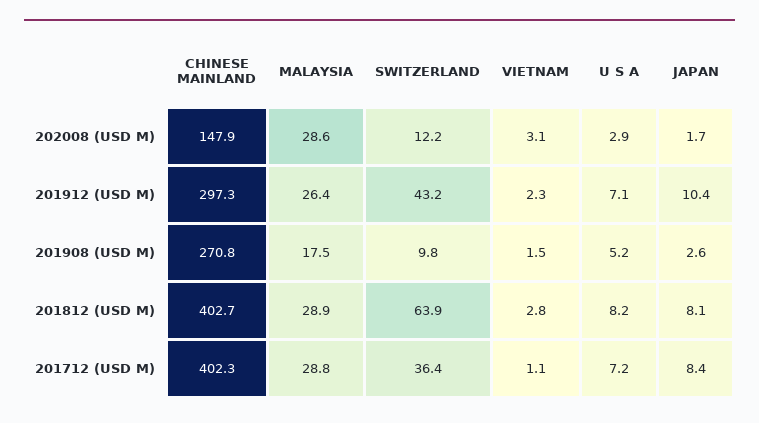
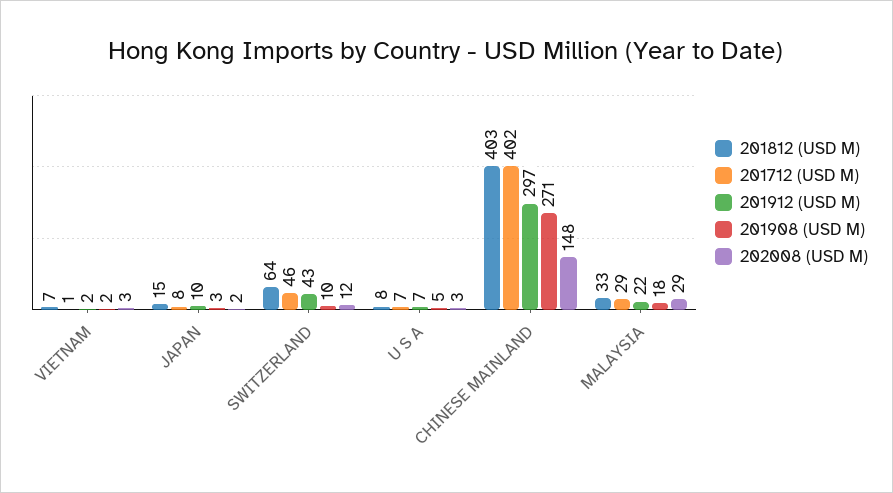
  {
    "202008 (USD M)": {
      "CHINESE MAINLAND": 147.9,
      "MALAYSIA": 28.6,
      "SWITZERLAND": 12.2,
      "VIETNAM": 3.1,
      "U S A": 2.9,
      "JAPAN": 1.7
    },
    "201912 (USD M)": {
      "CHINESE MAINLAND": 297.3,
-     "MALAYSIA": 26.4,
+     "MALAYSIA": 22,
      "SWITZERLAND": 43.2,
      "VIETNAM": 2.3,
      "U S A": 7.1,
      "JAPAN": 10.4
    },
    "201908 (USD M)": {
      "CHINESE MAINLAND": 270.8,
      "MALAYSIA": 17.5,
      "SWITZERLAND": 9.8,
      "VIETNAM": 1.5,
      "U S A": 5.2,
      "JAPAN": 2.6
    },
    "201812 (USD M)": {
      "CHINESE MAINLAND": 402.7,
-     "MALAYSIA": 28.9,
+     "MALAYSIA": 33,
      "SWITZERLAND": 63.9,
-     "VIETNAM": 2.8,
+     "VIETNAM": 7,
      "U S A": 8.2,
-     "JAPAN": 8.1
+     "JAPAN": 15
    },
    "201712 (USD M)": {
      "CHINESE MAINLAND": 402.3,
      "MALAYSIA": 28.8,
-     "SWITZERLAND": 36.4,
+     "SWITZERLAND": 46,
      "VIETNAM": 1.1,
      "U S A": 7.2,
      "JAPAN": 8.4
    }
  }

